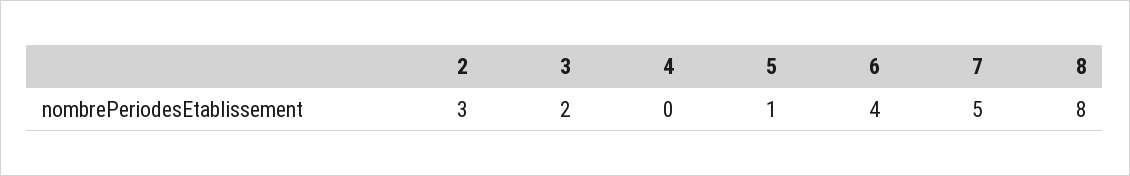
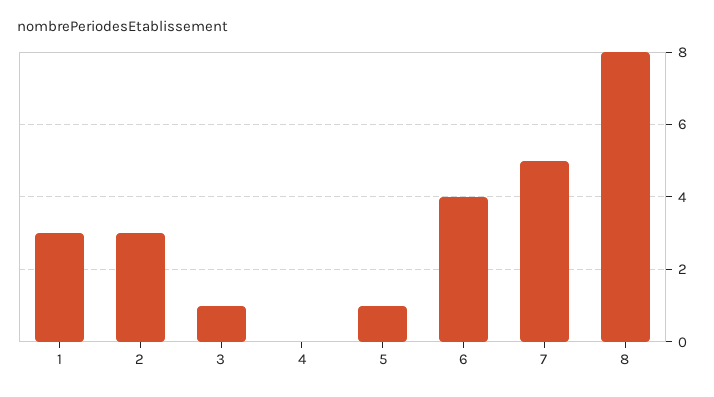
  {
    "2": 3,
-   "3": 2,
+   "3": 1,
    "4": 0,
    "5": 1,
    "6": 4,
    "7": 5,
-   "8": 8
+   "8": 8,
+   "1": 3
  }

